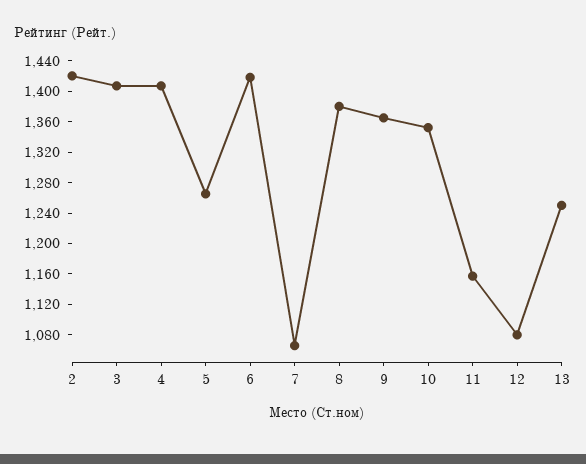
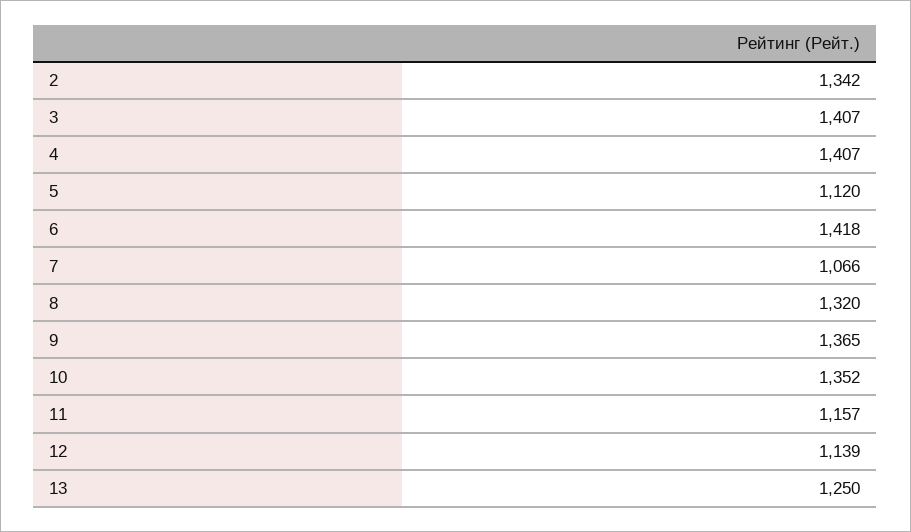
  {
-   "2": 1420,
+   "2": 1342,
    "3": 1407,
    "4": 1407,
-   "5": 1260,
+   "5": 1120,
    "6": 1418,
    "7": 1066,
-   "8": 1380,
+   "8": 1320,
    "9": 1365,
    "10": 1352,
    "11": 1157,
-   "12": 1080,
+   "12": 1139,
    "13": 1250
  }

